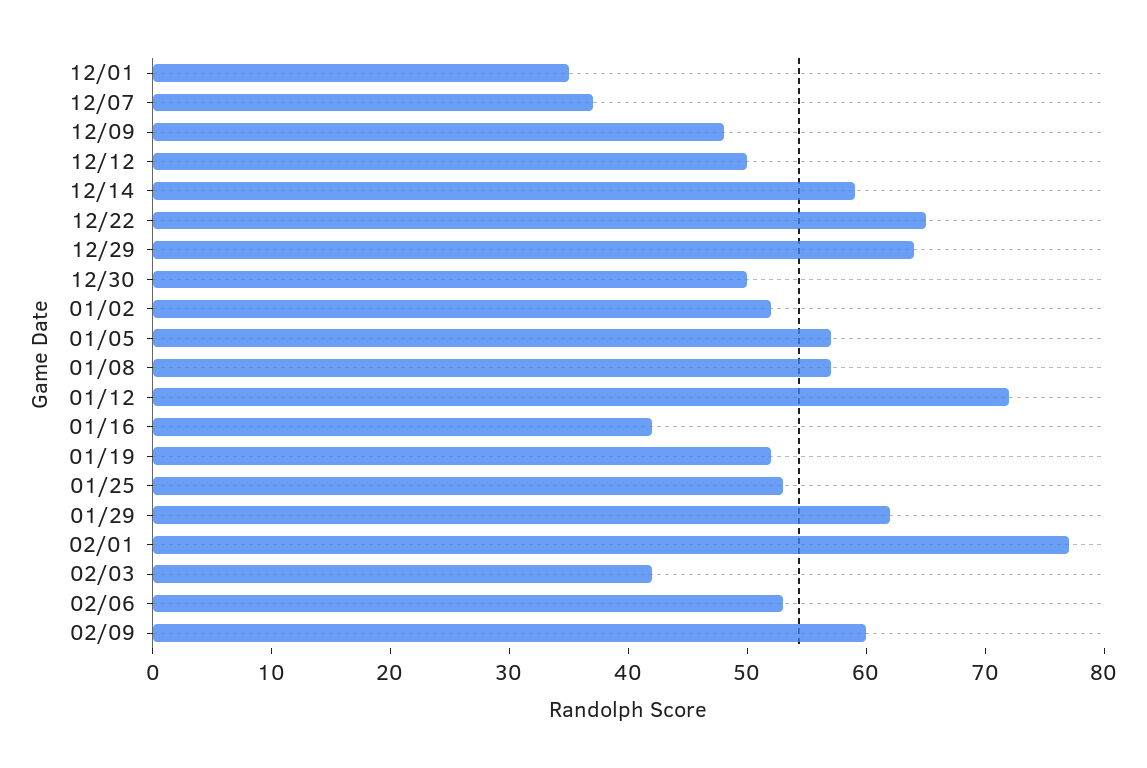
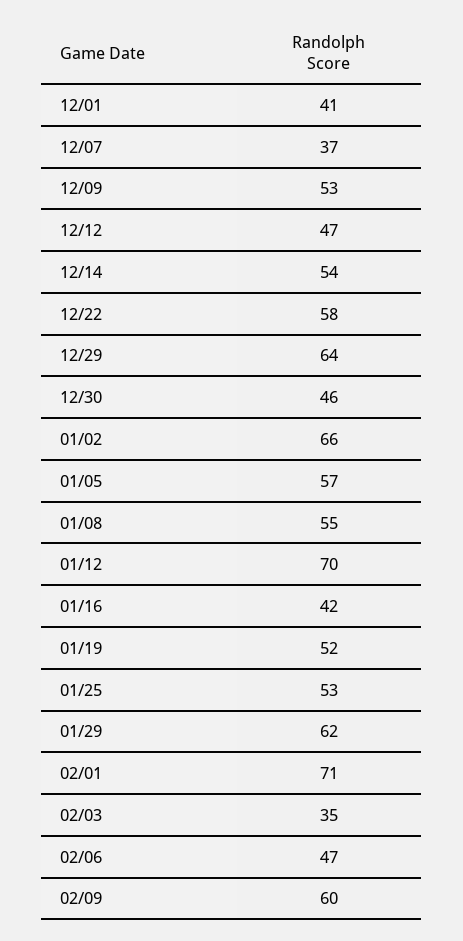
  {
-   "12/01": 35,
+   "12/01": 41,
    "12/07": 37,
-   "12/09": 48,
+   "12/09": 53,
-   "12/12": 50,
+   "12/12": 47,
-   "12/14": 59,
+   "12/14": 54,
-   "12/22": 65,
+   "12/22": 58,
    "12/29": 64,
-   "12/30": 50,
+   "12/30": 46,
-   "01/02": 52,
+   "01/02": 66,
    "01/05": 57,
-   "01/08": 57,
+   "01/08": 55,
-   "01/12": 72,
+   "01/12": 70,
    "01/16": 42,
    "01/19": 52,
    "01/25": 53,
    "01/29": 62,
-   "02/01": 77,
+   "02/01": 71,
-   "02/03": 42,
+   "02/03": 35,
-   "02/06": 53,
+   "02/06": 47,
    "02/09": 60
  }

